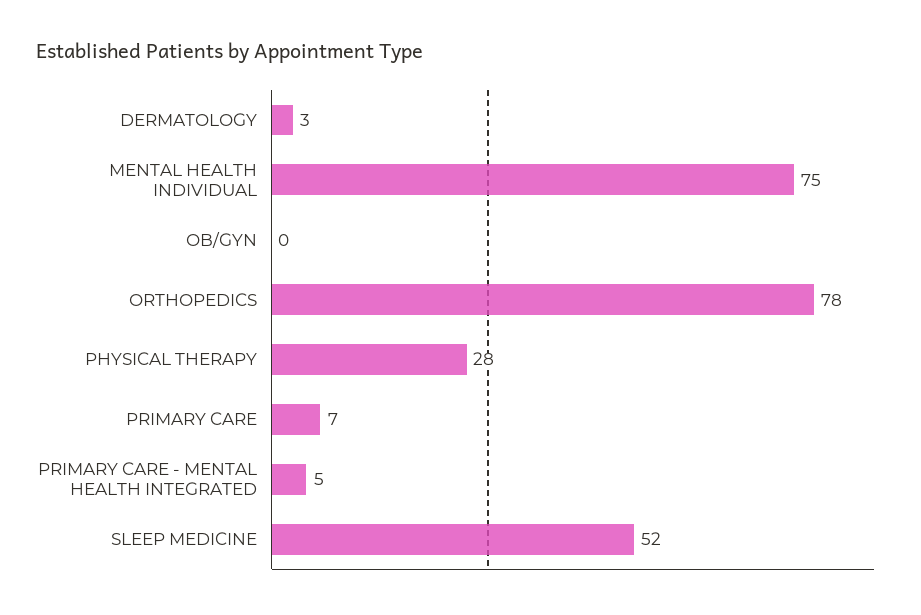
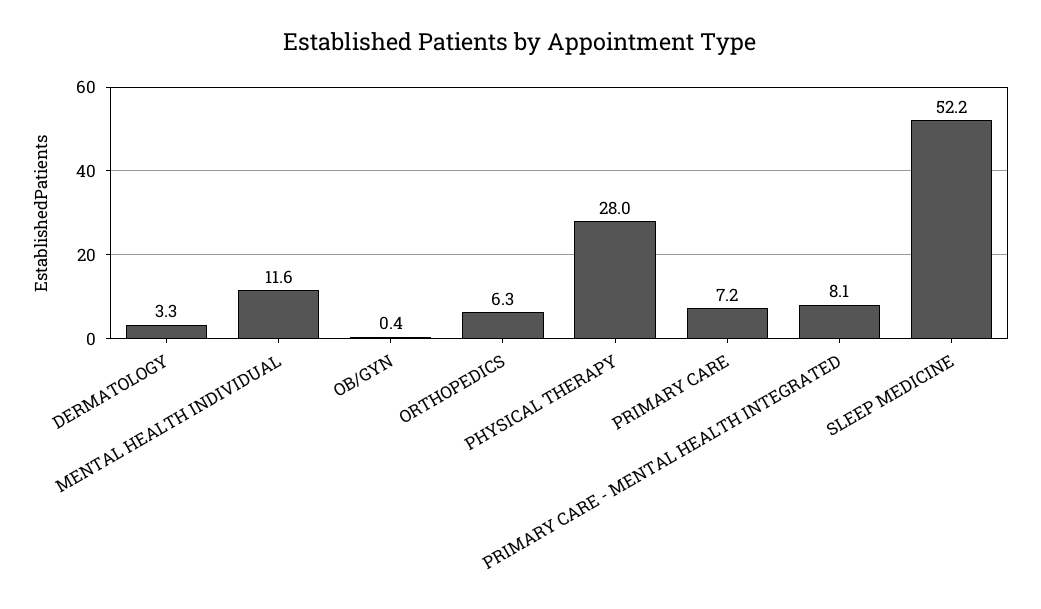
  {
    "DERMATOLOGY": 3.3,
-   "MENTAL HEALTH INDIVIDUAL": 75,
+   "MENTAL HEALTH INDIVIDUAL": 11.6,
    "OB/GYN": 0.4,
-   "ORTHOPEDICS": 78,
+   "ORTHOPEDICS": 6.3,
    "PHYSICAL THERAPY": 28,
    "PRIMARY CARE": 7.2,
-   "PRIMARY CARE - MENTAL HEALTH INTEGRATED": 5,
+   "PRIMARY CARE - MENTAL HEALTH INTEGRATED": 8.1,
    "SLEEP MEDICINE": 52.2
  }

